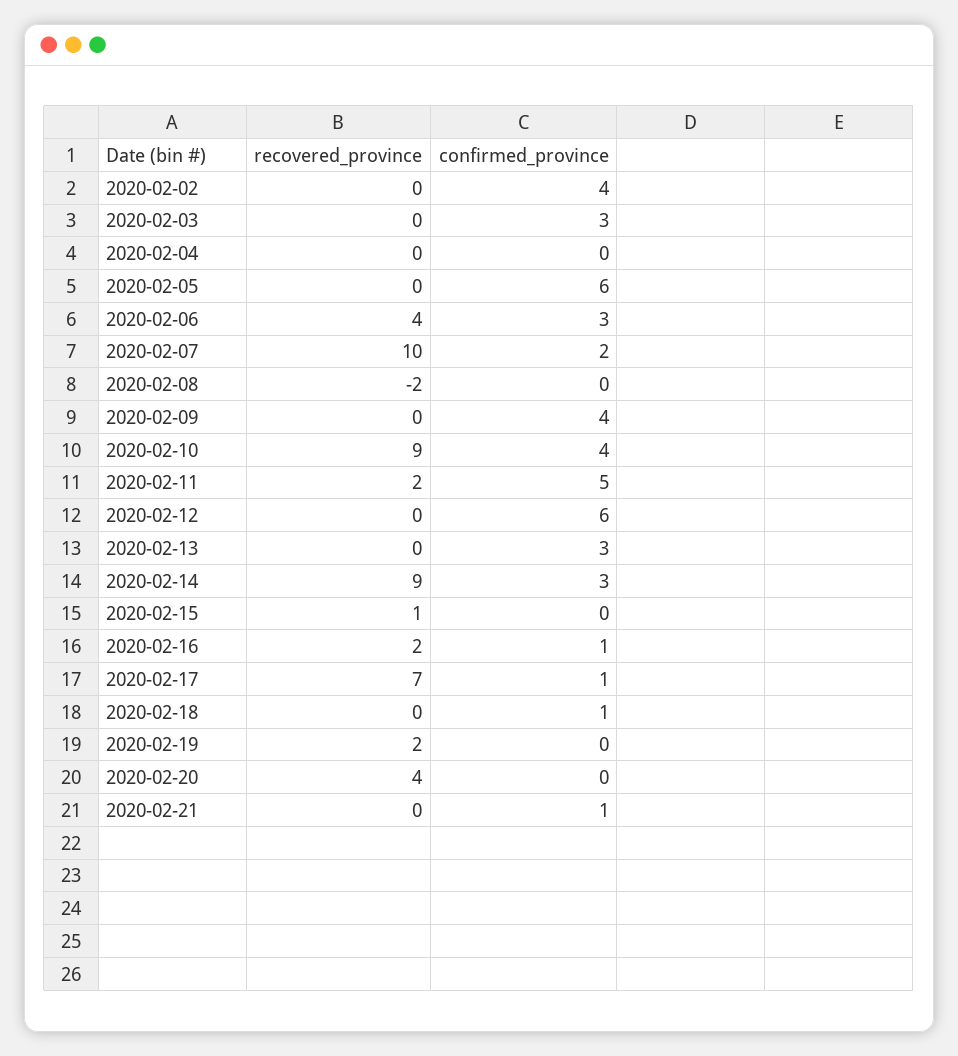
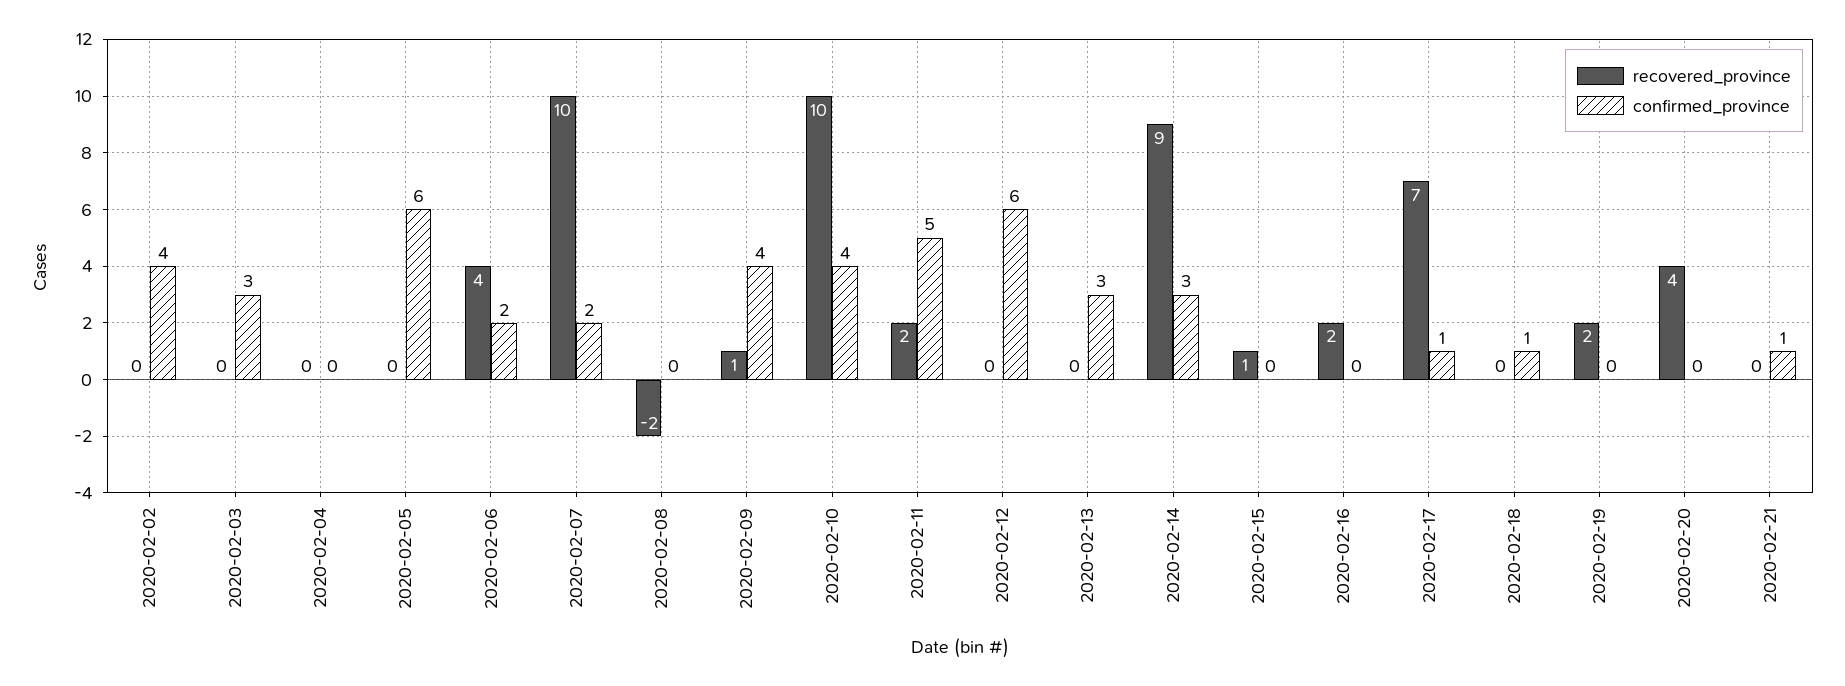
  {
    "recovered_province": {
      "2020-02-02": 0,
      "2020-02-03": 0,
      "2020-02-04": 0,
      "2020-02-05": 0,
      "2020-02-06": 4,
      "2020-02-07": 10,
      "2020-02-08": -2,
-     "2020-02-09": 0,
+     "2020-02-09": 1,
-     "2020-02-10": 9,
+     "2020-02-10": 10,
      "2020-02-11": 2,
      "2020-02-12": 0,
      "2020-02-13": 0,
      "2020-02-14": 9,
      "2020-02-15": 1,
      "2020-02-16": 2,
      "2020-02-17": 7,
      "2020-02-18": 0,
      "2020-02-19": 2,
      "2020-02-20": 4,
      "2020-02-21": 0
    },
    "confirmed_province": {
      "2020-02-02": 4,
      "2020-02-03": 3,
      "2020-02-04": 0,
      "2020-02-05": 6,
-     "2020-02-06": 3,
+     "2020-02-06": 2,
      "2020-02-07": 2,
      "2020-02-08": 0,
      "2020-02-09": 4,
      "2020-02-10": 4,
      "2020-02-11": 5,
      "2020-02-12": 6,
      "2020-02-13": 3,
      "2020-02-14": 3,
      "2020-02-15": 0,
-     "2020-02-16": 1,
+     "2020-02-16": 0,
      "2020-02-17": 1,
      "2020-02-18": 1,
      "2020-02-19": 0,
      "2020-02-20": 0,
      "2020-02-21": 1
    }
  }

